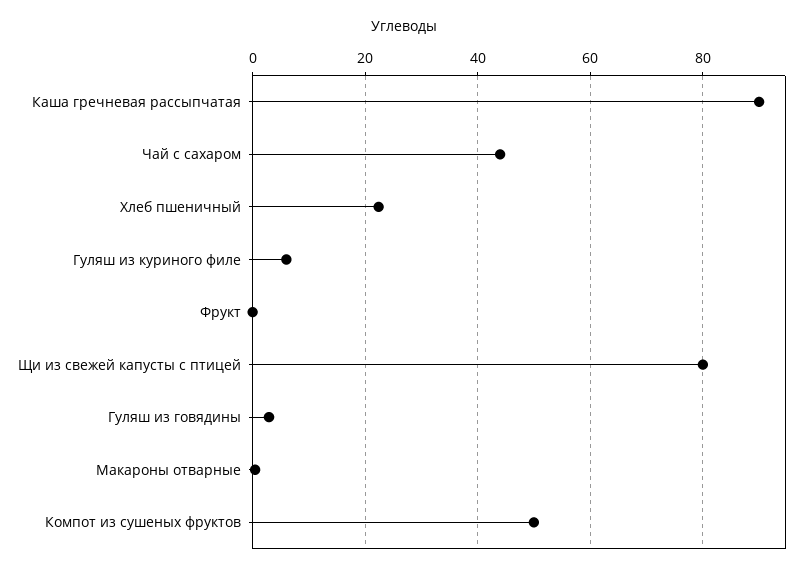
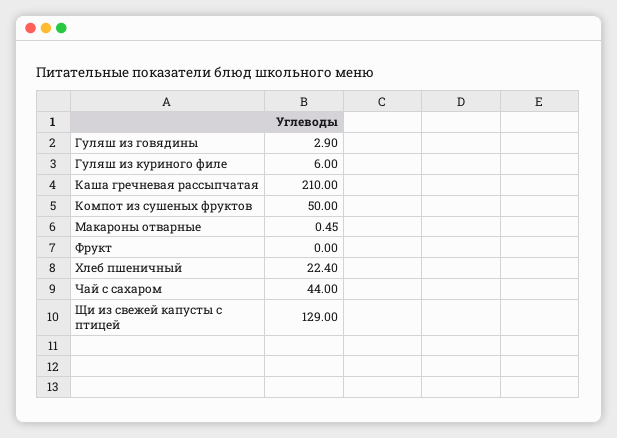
  {
-   "Каша гречневая рассыпчатая": 90,
+   "Каша гречневая рассыпчатая": 210,
    "Чай с сахаром": 44,
    "Хлеб пшеничный": 22.4,
    "Гуляш из куриного филе": 6,
    "Фрукт": 0,
-   "Щи из свежей капусты с птицей": 80,
+   "Щи из свежей капусты с птицей": 129,
    "Гуляш из говядины": 2.9,
    "Макароны отварные": 0.45,
    "Компот из сушеных фруктов": 50
  }

